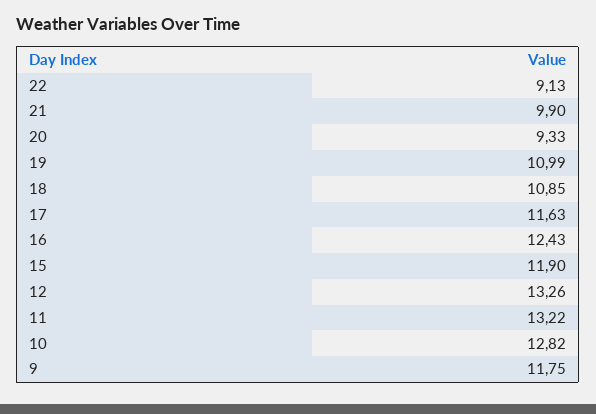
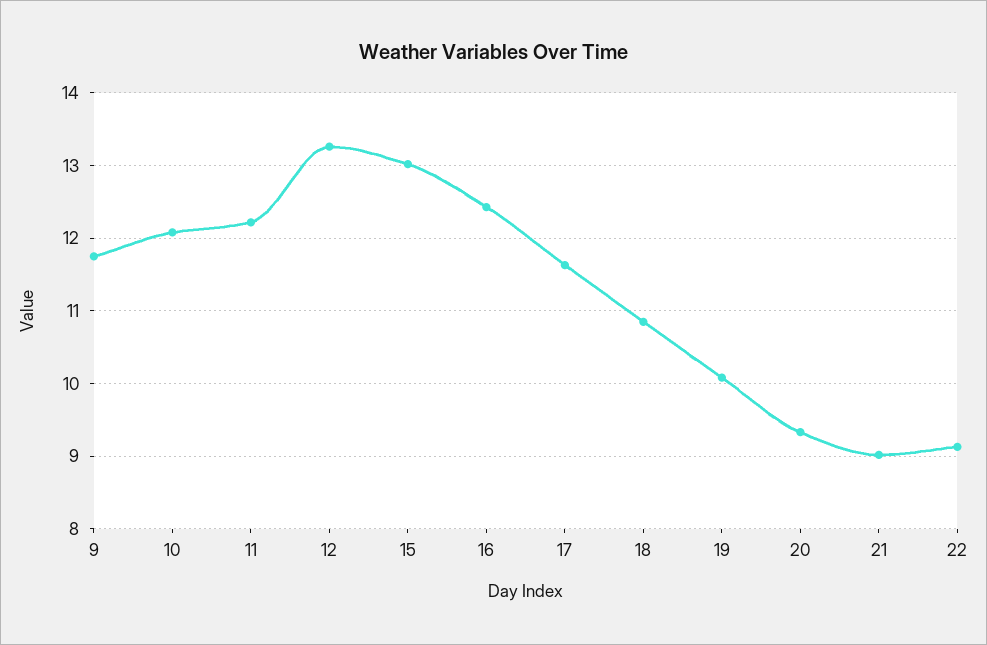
  {
    "22": 9.13,
-   "21": 9.9,
+   "21": 9,
    "20": 9.33,
-   "19": 10.99,
+   "19": 10.1,
    "18": 10.85,
    "17": 11.63,
    "16": 12.43,
-   "15": 11.9,
+   "15": 13,
    "12": 13.26,
-   "11": 13.22,
+   "11": 12.2,
-   "10": 12.82,
+   "10": 12.1,
    "9": 11.75
  }

